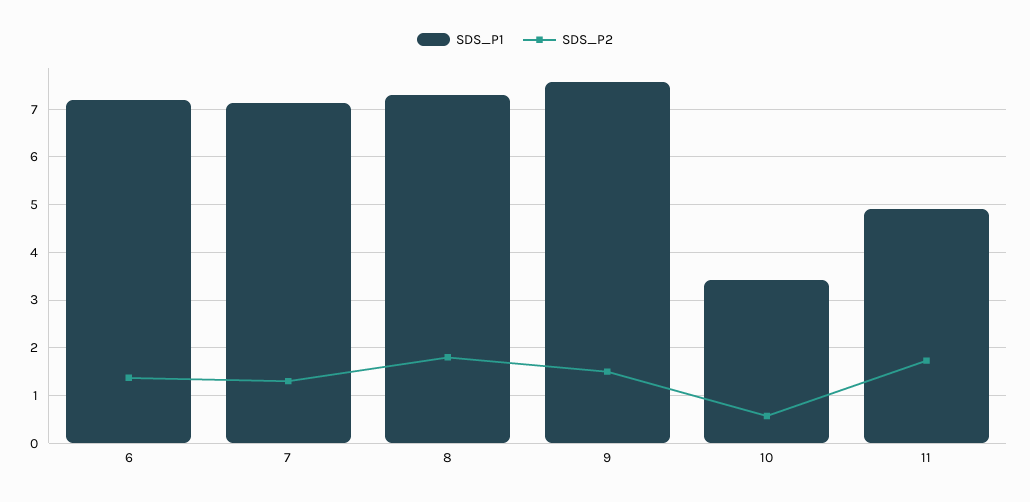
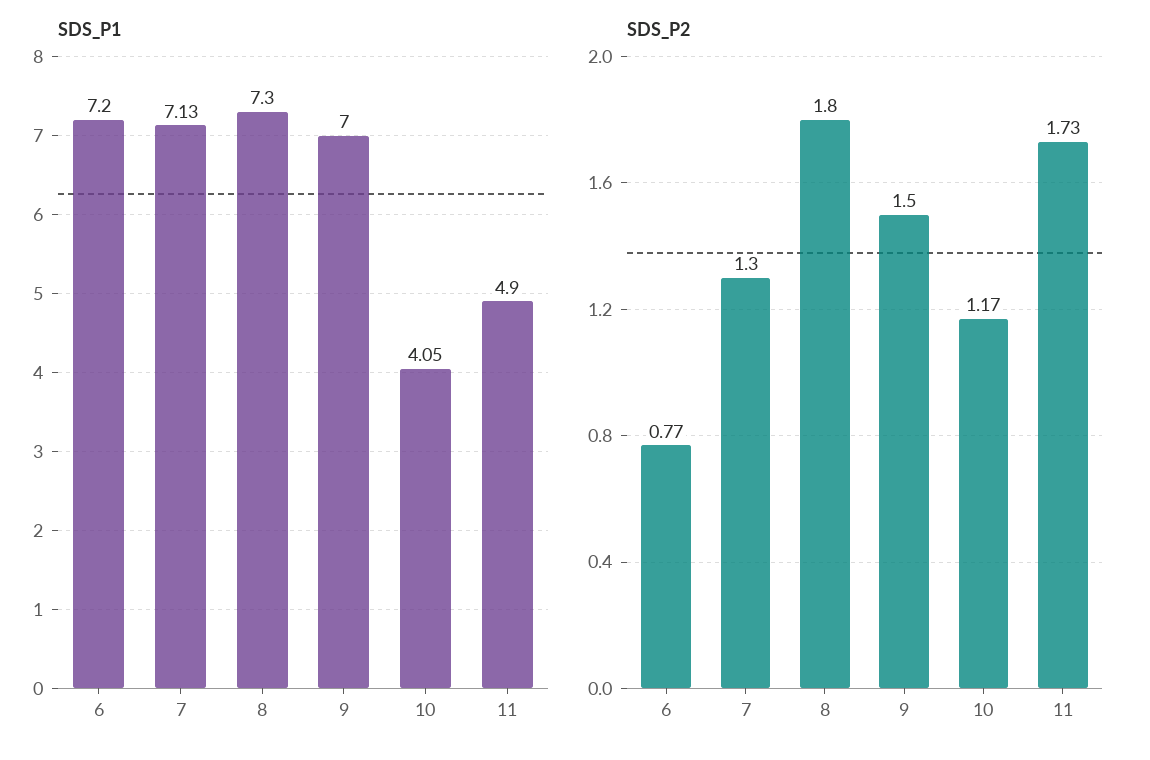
  {
    "SDS_P1": {
      "6": 7.2,
      "7": 7.13,
      "8": 7.3,
-     "9": 7.6,
+     "9": 7,
-     "10": 3.4,
+     "10": 4.05,
      "11": 4.9
    },
    "SDS_P2": {
-     "6": 1.4,
+     "6": 0.77,
      "7": 1.3,
      "8": 1.8,
      "9": 1.5,
-     "10": 0.6,
+     "10": 1.17,
      "11": 1.73
    }
  }

